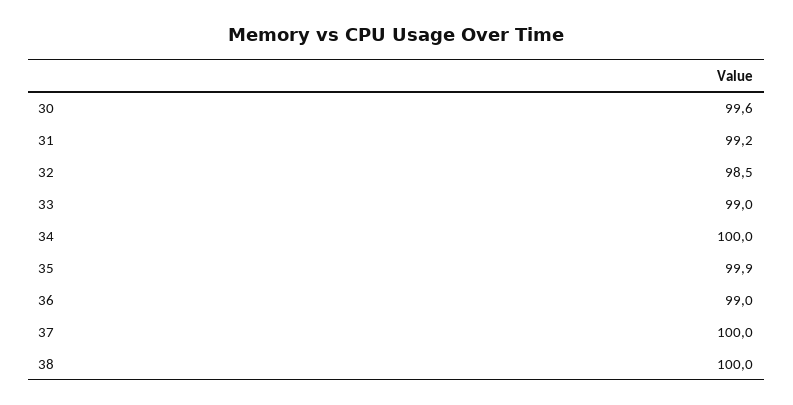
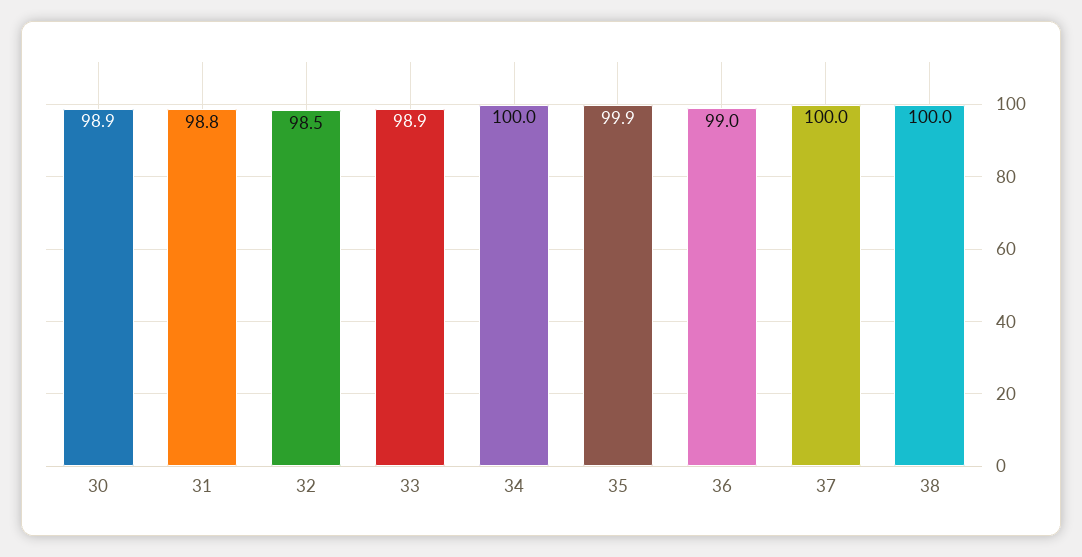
  {
-   "30": 99.6,
+   "30": 98.9,
-   "31": 99.2,
+   "31": 98.8,
    "32": 98.5,
-   "33": 99,
+   "33": 98.9,
    "34": 100,
    "35": 99.9,
    "36": 99,
    "37": 100,
    "38": 100
  }

